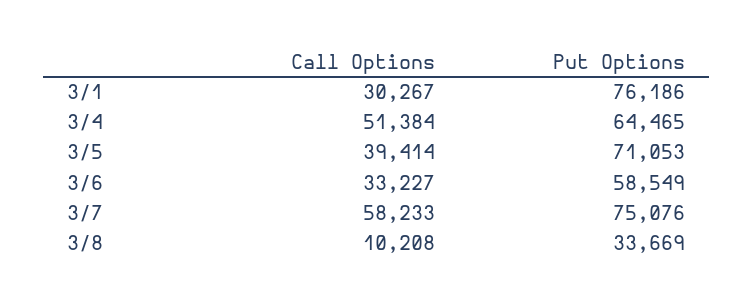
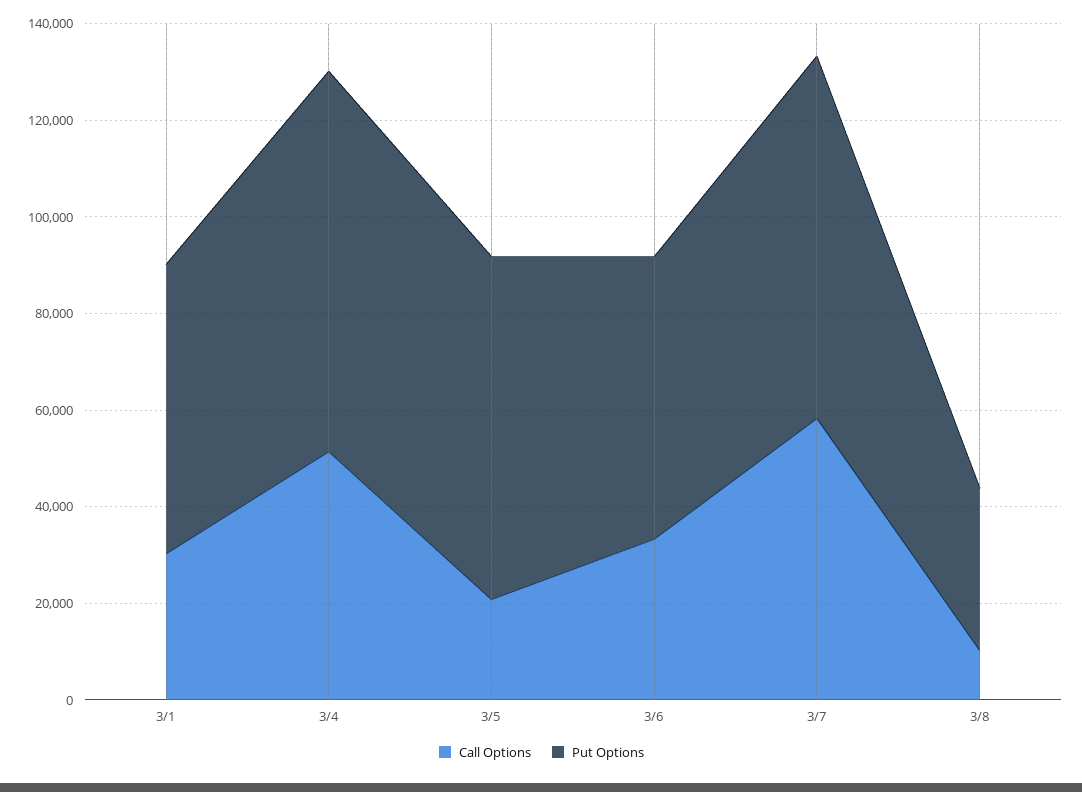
  {
    "Call Options": {
      "3/1": 30267,
      "3/4": 51384,
-     "3/5": 39414,
+     "3/5": 20000,
      "3/6": 33227,
      "3/7": 58233,
      "3/8": 10208
    },
    "Put Options": {
-     "3/1": 76186,
+     "3/1": 60000,
-     "3/4": 64465,
+     "3/4": 80000,
      "3/5": 71053,
      "3/6": 58549,
      "3/7": 75076,
      "3/8": 33669
    }
  }

